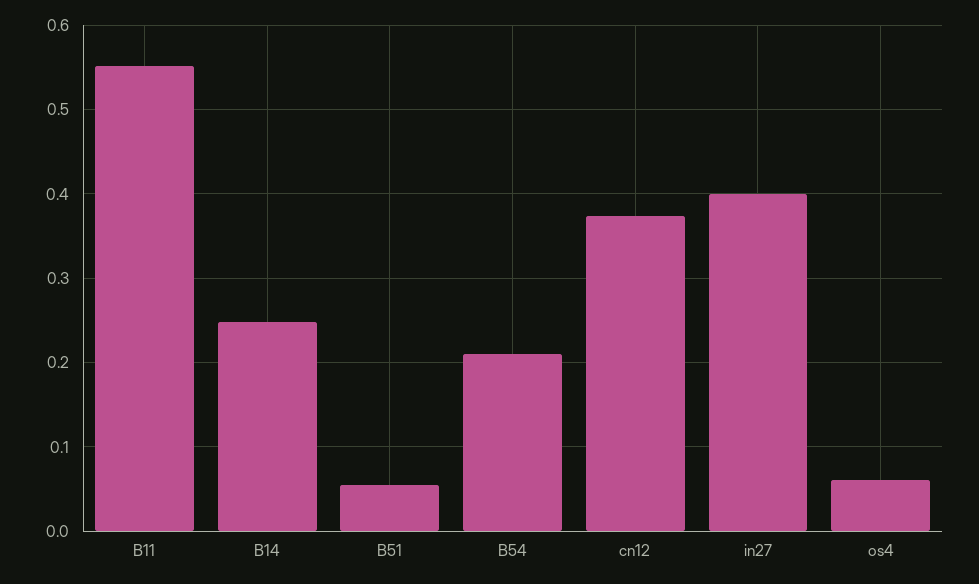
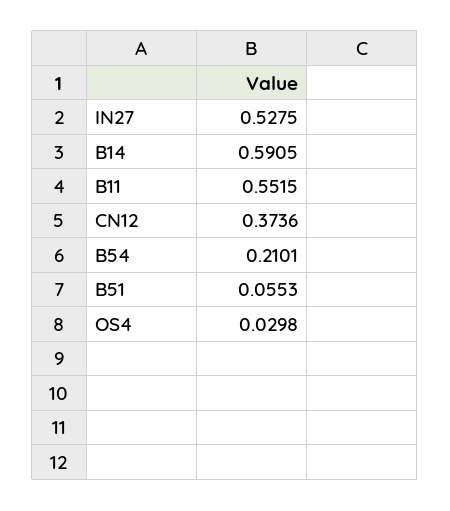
  {
    "B11": 0.5515,
-   "B14": 0.25,
+   "B14": 0.5905,
    "B51": 0.0553,
    "B54": 0.2101,
    "cn12": 0.3736,
-   "in27": 0.4,
+   "in27": 0.5275,
-   "os4": 0.06
+   "os4": 0.0298
  }

